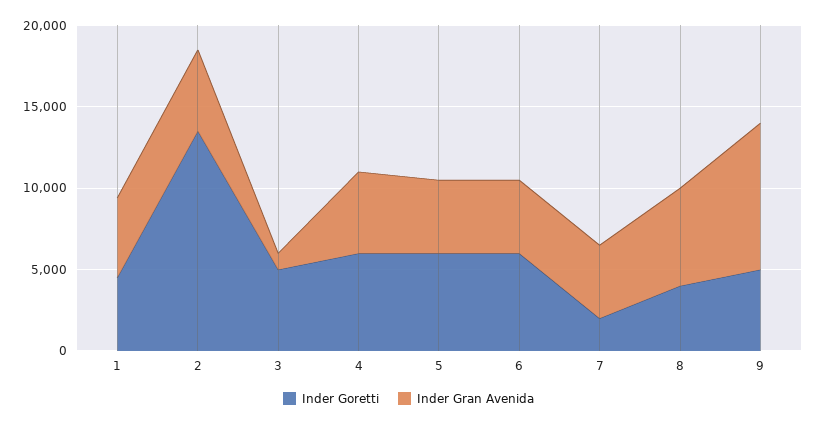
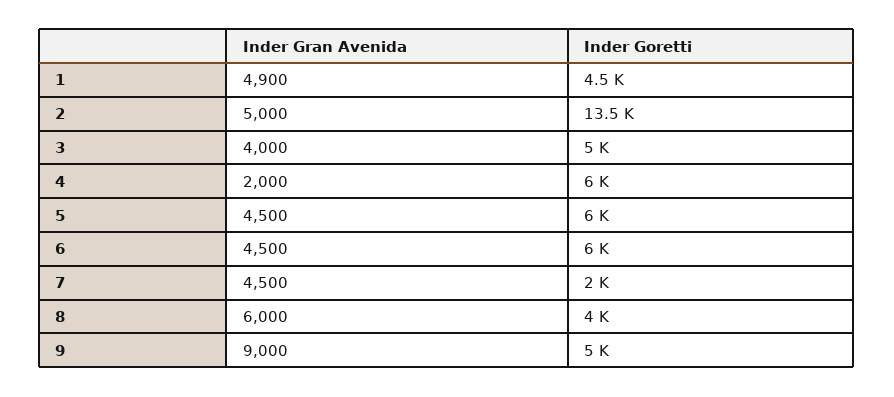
  {
    "Inder Goretti": {
      "1": 4500,
      "2": 13500,
      "3": 5000,
      "4": 6000,
      "5": 6000,
      "6": 6000,
      "7": 2000,
      "8": 4000,
      "9": 5000
    },
    "Inder Gran Avenida": {
      "1": 4900,
      "2": 5000,
-     "3": 1000,
+     "3": 4000,
-     "4": 5000,
+     "4": 2000,
      "5": 4500,
      "6": 4500,
      "7": 4500,
      "8": 6000,
      "9": 9000
    }
  }

